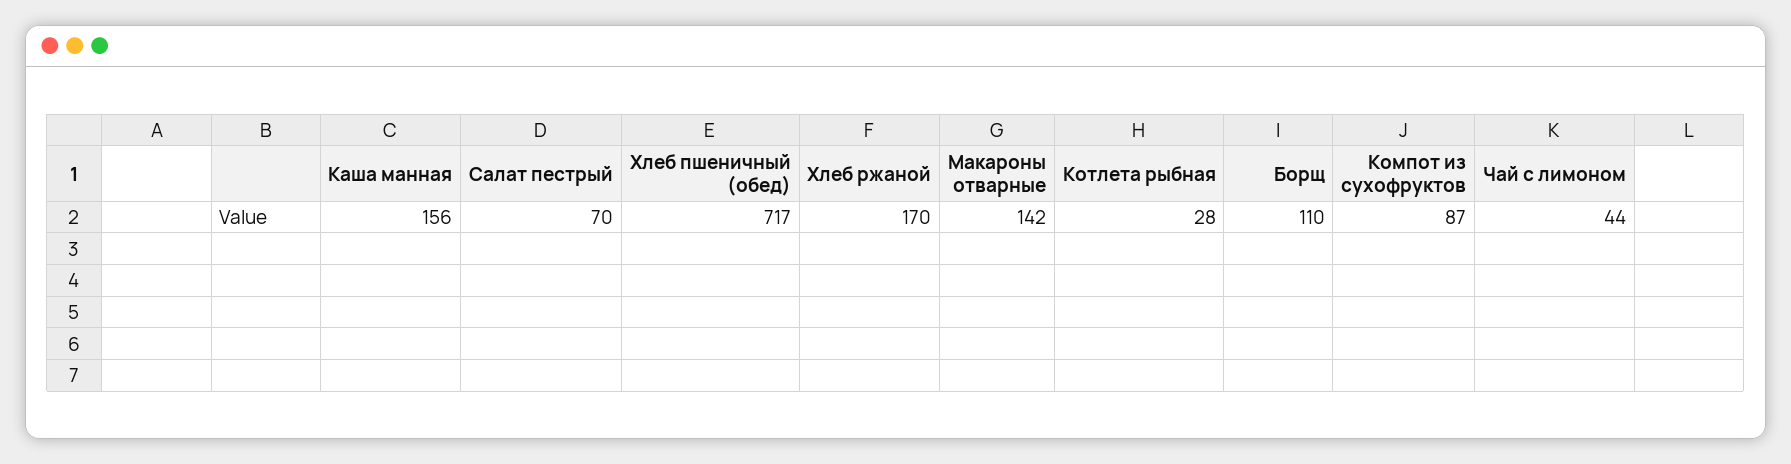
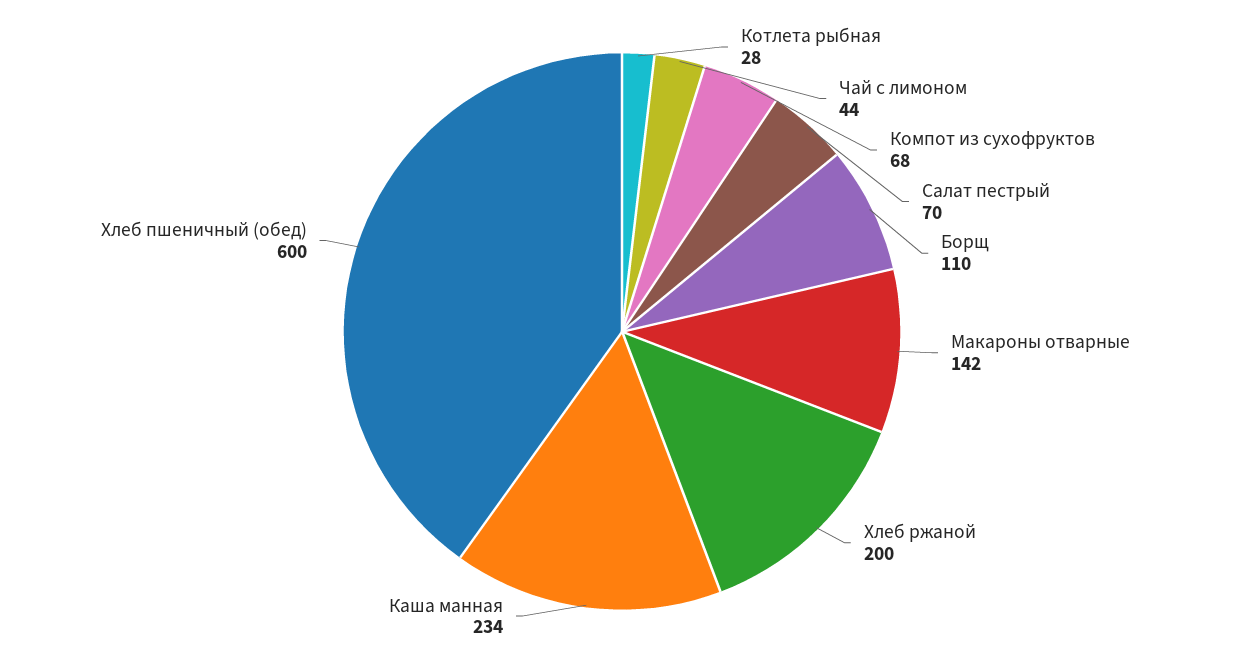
  {
-   "Каша манная": 156,
+   "Каша манная": 234,
    "Салат пестрый": 70,
-   "Хлеб пшеничный (обед)": 717,
+   "Хлеб пшеничный (обед)": 600,
-   "Хлеб ржаной": 170,
+   "Хлеб ржаной": 200,
    "Макароны отварные": 142,
    "Котлета рыбная": 28,
    "Борщ": 110,
-   "Компот из сухофруктов": 87,
+   "Компот из сухофруктов": 68,
    "Чай с лимоном": 44
  }

